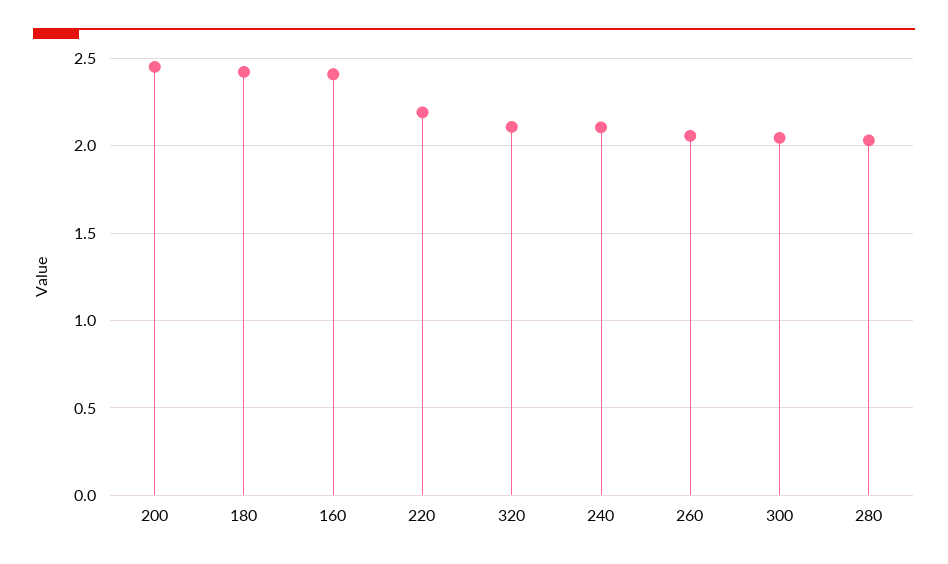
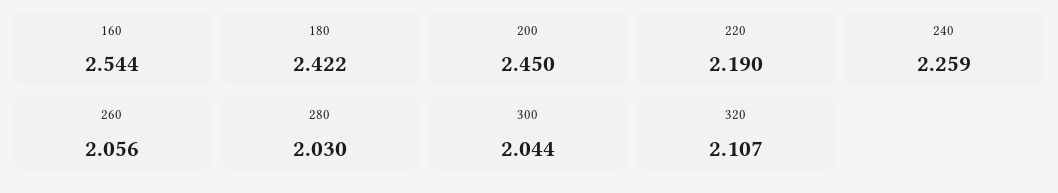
  {
    "200": 2.45,
    "180": 2.422,
-   "160": 2.4,
+   "160": 2.544,
    "220": 2.19,
    "320": 2.107,
-   "240": 2.1,
+   "240": 2.259,
    "260": 2.056,
    "300": 2.044,
    "280": 2.03
  }

